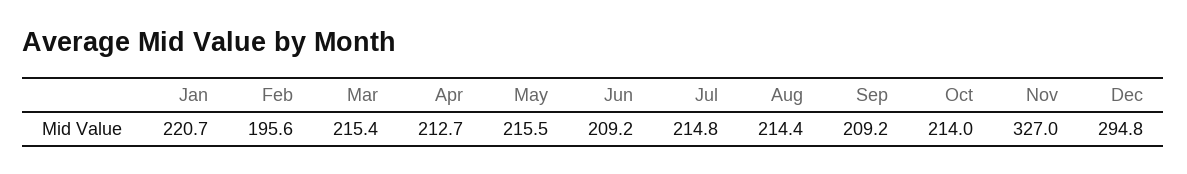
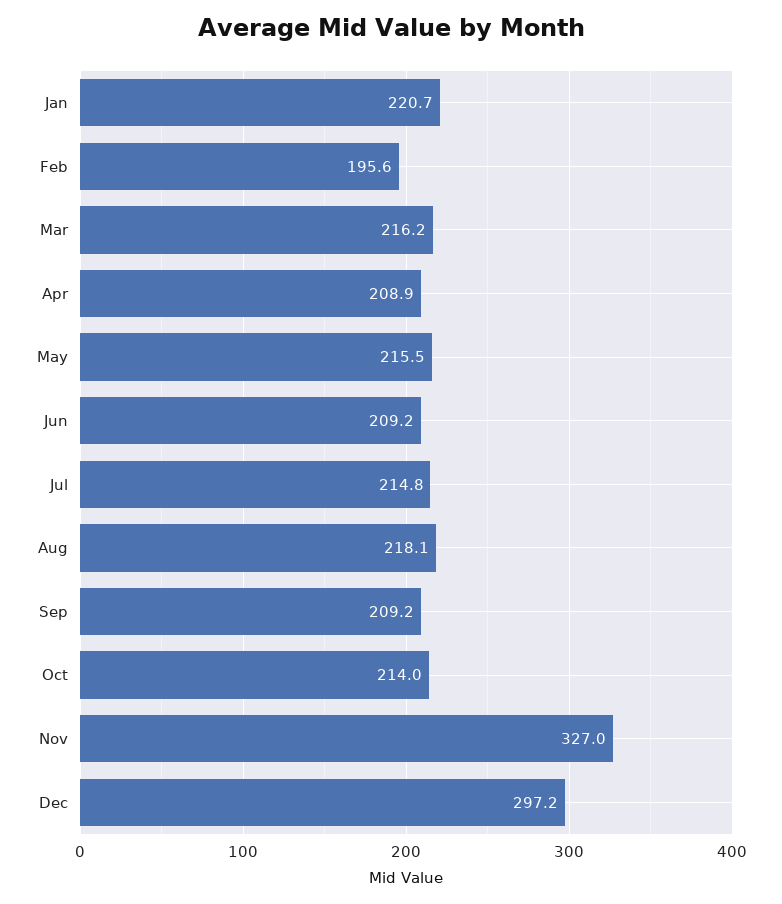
  {
    "Jan": 220.7,
    "Feb": 195.6,
-   "Mar": 215.4,
+   "Mar": 216.2,
-   "Apr": 212.7,
+   "Apr": 208.9,
    "May": 215.5,
    "Jun": 209.2,
    "Jul": 214.8,
-   "Aug": 214.4,
+   "Aug": 218.1,
    "Sep": 209.2,
    "Oct": 214,
    "Nov": 327,
-   "Dec": 294.8
+   "Dec": 297.2
  }

